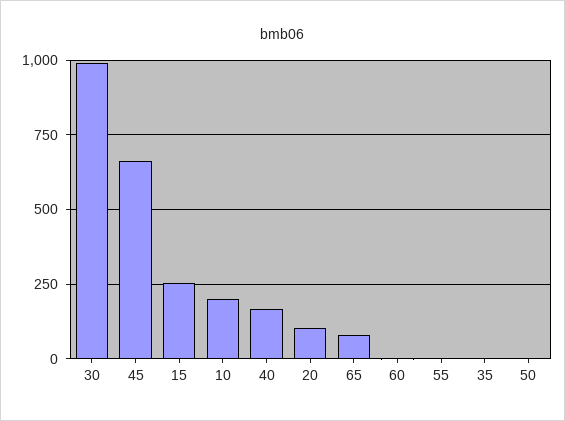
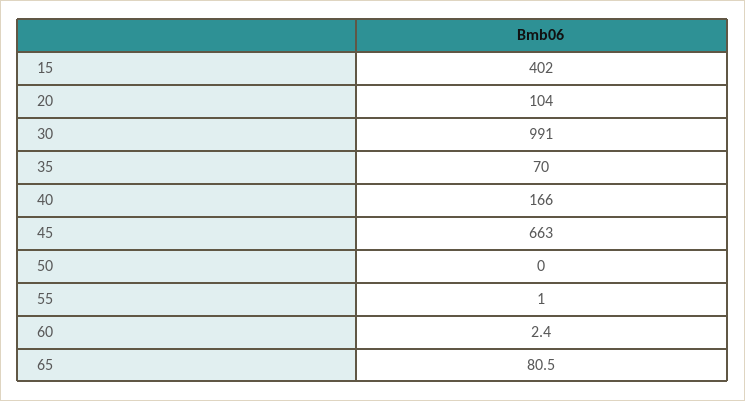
  {
    "30": 991,
    "45": 663,
-   "15": 250,
+   "15": 402,
-   "10": 200,
    "40": 166,
    "20": 104,
    "65": 80.5,
    "60": 2.4,
    "55": 1,
-   "35": 0,
+   "35": 70,
    "50": 0
  }

